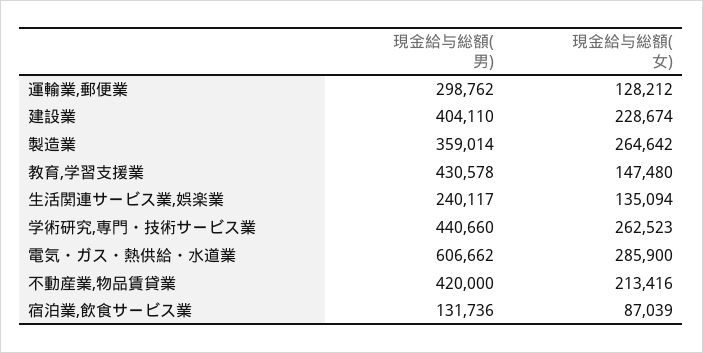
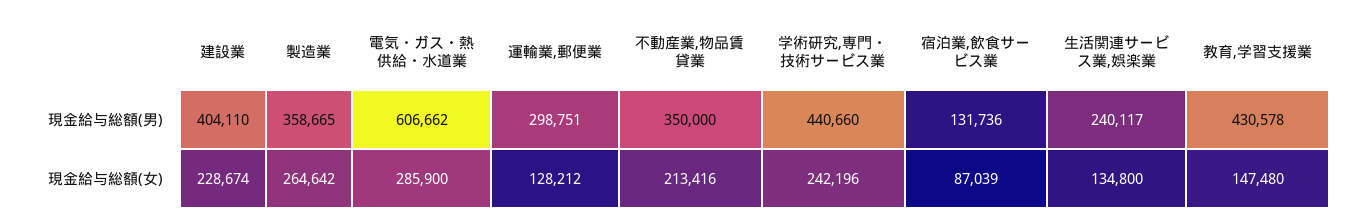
  {
    "現金給与総額(男)": {
-     "運輸業,郵便業": 298762,
+     "運輸業,郵便業": 298751,
      "建設業": 404110,
-     "製造業": 359014,
+     "製造業": 358665,
      "教育,学習支援業": 430578,
      "生活関連サービス業,娯楽業": 240117,
      "学術研究,専門・技術サービス業": 440660,
      "電気・ガス・熱供給・水道業": 606662,
-     "不動産業,物品賃貸業": 420000,
+     "不動産業,物品賃貸業": 350000,
      "宿泊業,飲食サービス業": 131736
    },
    "現金給与総額(女)": {
      "運輸業,郵便業": 128212,
      "建設業": 228674,
      "製造業": 264642,
      "教育,学習支援業": 147480,
-     "生活関連サービス業,娯楽業": 135094,
+     "生活関連サービス業,娯楽業": 134800,
-     "学術研究,専門・技術サービス業": 262523,
+     "学術研究,専門・技術サービス業": 242196,
      "電気・ガス・熱供給・水道業": 285900,
      "不動産業,物品賃貸業": 213416,
      "宿泊業,飲食サービス業": 87039
    }
  }

